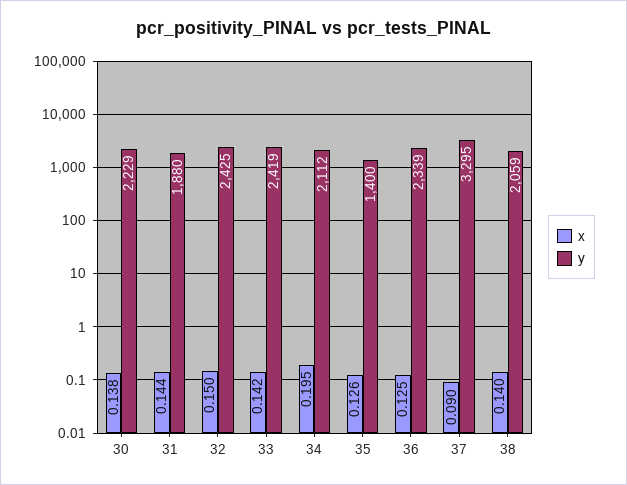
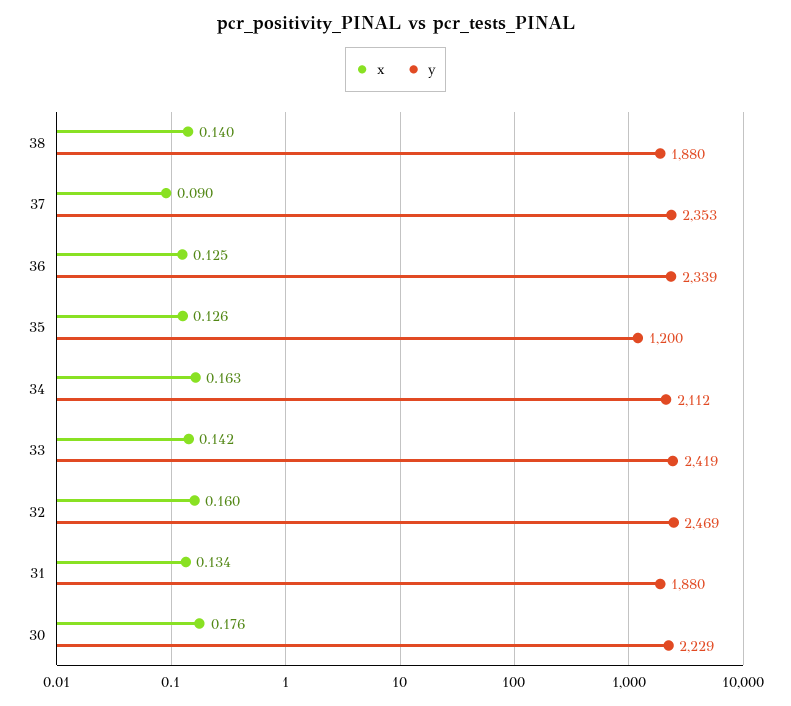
  {
    "x": {
-     "30": 0.138,
+     "30": 0.176,
-     "31": 0.144,
+     "31": 0.134,
-     "32": 0.15,
+     "32": 0.16,
      "33": 0.142,
-     "34": 0.195,
+     "34": 0.163,
      "35": 0.126,
      "36": 0.125,
      "37": 0.09,
      "38": 0.14
    },
    "y": {
      "30": 2229,
      "31": 1880,
-     "32": 2425,
+     "32": 2469,
      "33": 2419,
      "34": 2112,
-     "35": 1400,
+     "35": 1200,
      "36": 2339,
-     "37": 3295,
+     "37": 2353,
-     "38": 2059
+     "38": 1880
    }
  }

